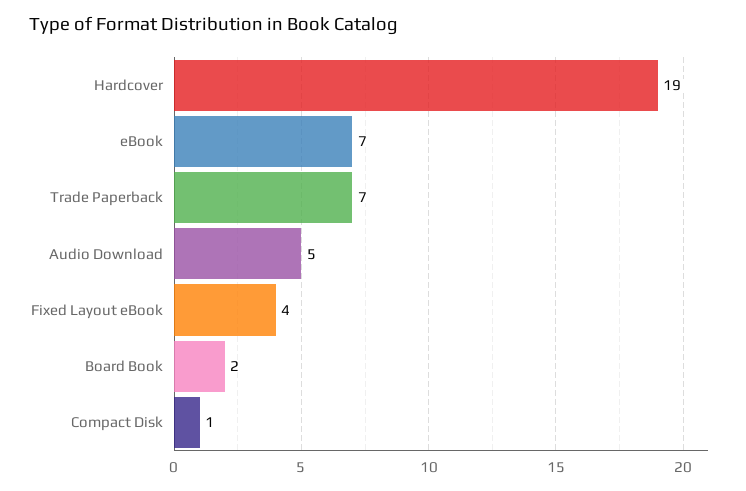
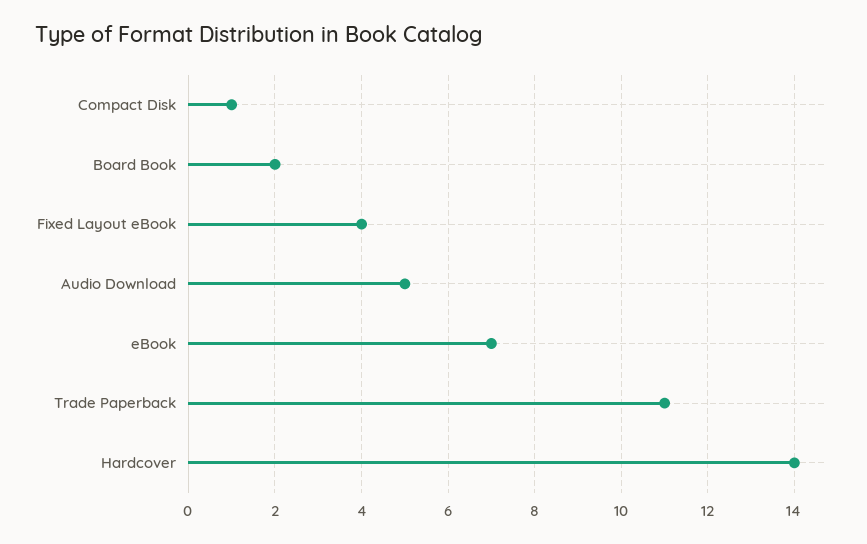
  {
-   "Hardcover": 19,
+   "Hardcover": 14,
    "eBook": 7,
-   "Trade Paperback": 7,
+   "Trade Paperback": 11,
    "Audio Download": 5,
    "Fixed Layout eBook": 4,
    "Board Book": 2,
    "Compact Disk": 1
  }

